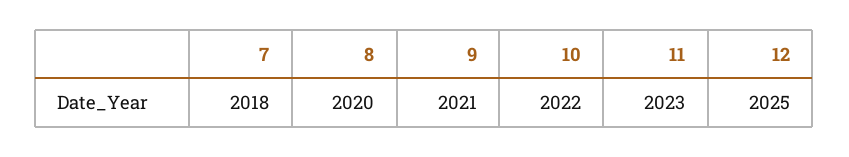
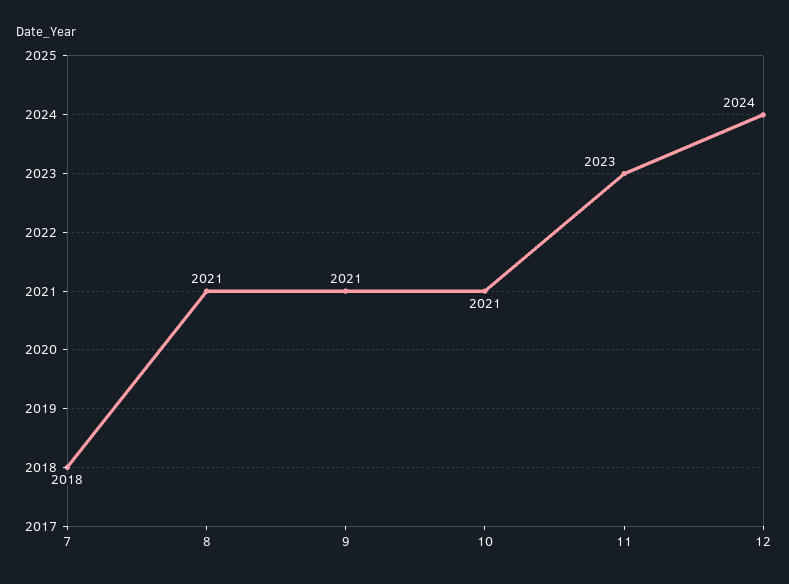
  {
    "7": 2018,
-   "8": 2020,
+   "8": 2021,
    "9": 2021,
-   "10": 2022,
+   "10": 2021,
    "11": 2023,
-   "12": 2025
+   "12": 2024
  }

